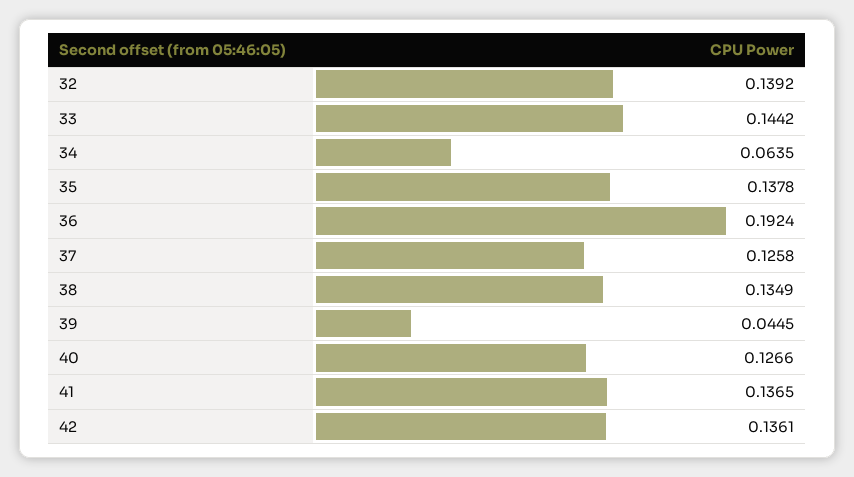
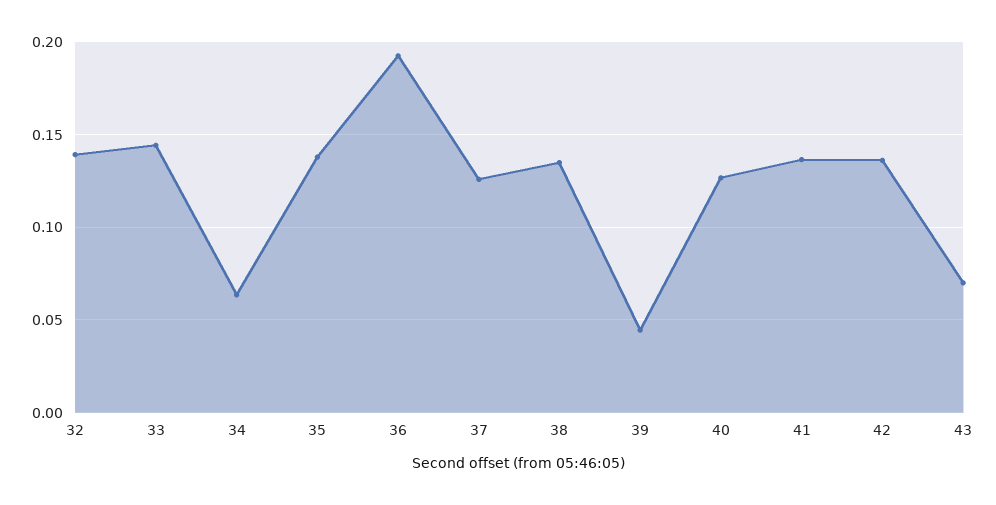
  {
    "32": 0.1392,
    "33": 0.1442,
    "34": 0.0635,
    "35": 0.1378,
    "36": 0.1924,
    "37": 0.1258,
    "38": 0.1349,
    "39": 0.0445,
    "40": 0.1266,
    "41": 0.1365,
-   "42": 0.1361
+   "42": 0.1361,
+   "43": 0.07
  }

